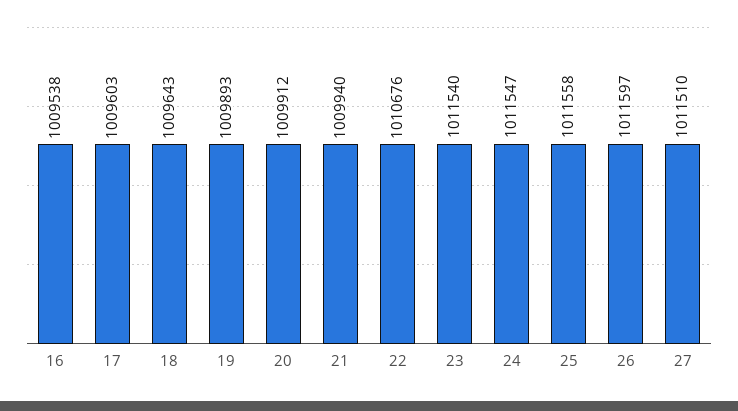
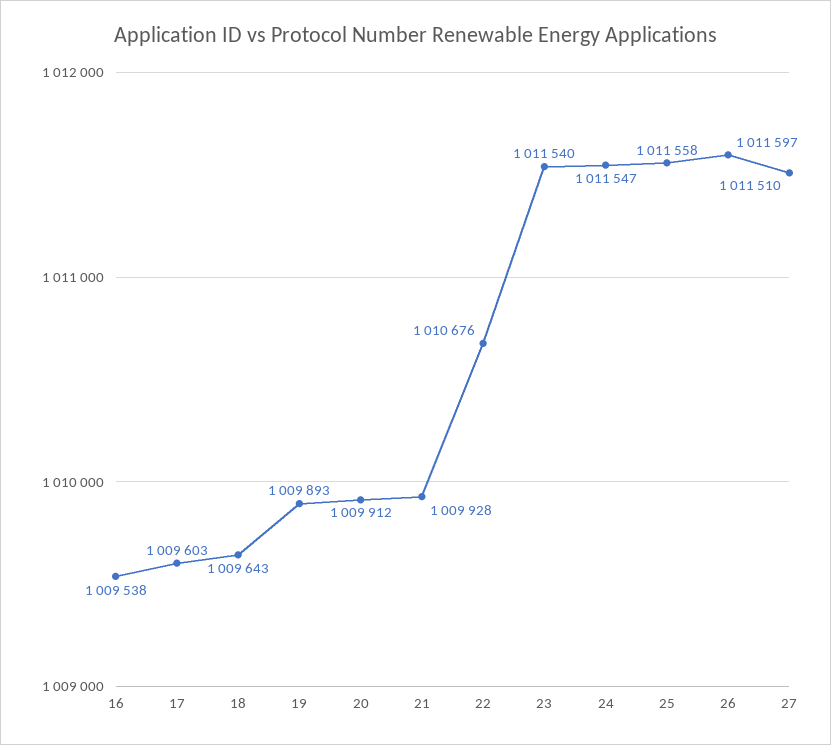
  {
    "16": 1009538,
    "17": 1009603,
    "18": 1009643,
    "19": 1009893,
    "20": 1009912,
-   "21": 1009940,
+   "21": 1009928,
    "22": 1010676,
    "23": 1011540,
    "24": 1011547,
    "25": 1011558,
    "26": 1011597,
    "27": 1011510
  }

